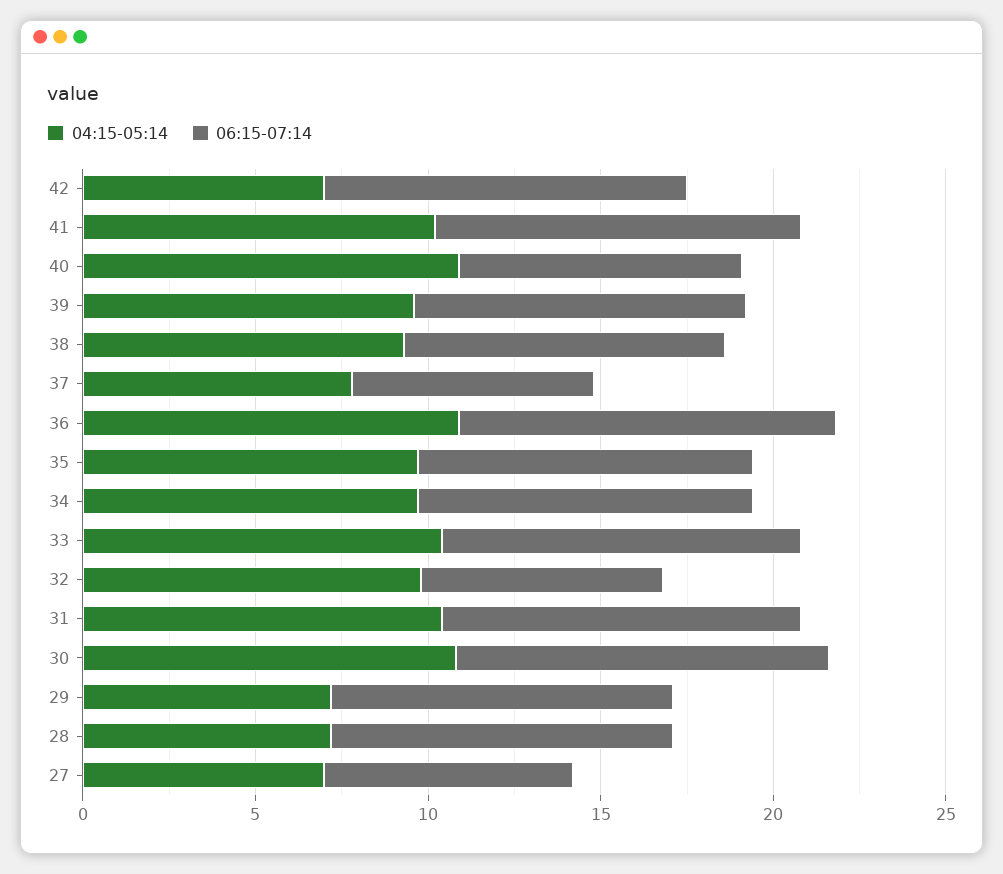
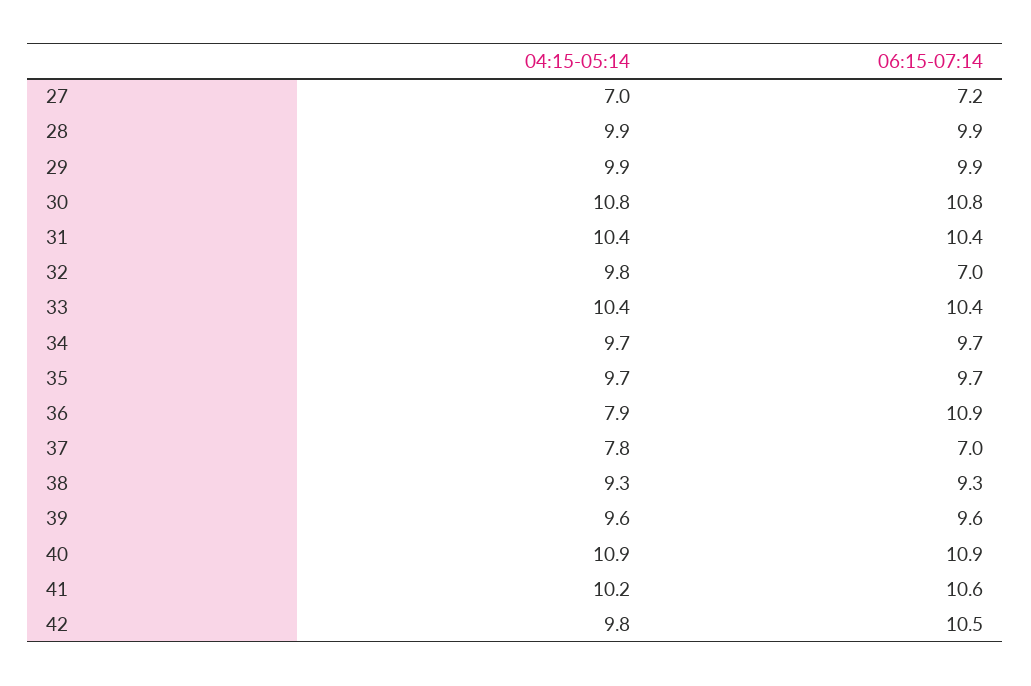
  {
    "04:15-05:14": {
-     "42": 7,
+     "42": 9.8,
      "41": 10.2,
      "40": 10.9,
      "39": 9.6,
      "38": 9.3,
      "37": 7.8,
-     "36": 11,
+     "36": 7.9,
      "35": 9.7,
      "34": 9.7,
      "33": 10.4,
      "32": 9.8,
      "31": 10.4,
      "30": 10.8,
-     "29": 7,
+     "29": 9.9,
-     "28": 7,
+     "28": 9.9,
      "27": 7
    },
    "06:15-07:14": {
      "42": 10.5,
      "41": 10.6,
-     "40": 8,
+     "40": 10.9,
      "39": 9.6,
      "38": 9.3,
      "37": 7,
      "36": 10.9,
      "35": 9.7,
      "34": 9.7,
      "33": 10.4,
      "32": 7,
      "31": 10.4,
      "30": 10.8,
      "29": 9.9,
      "28": 9.9,
      "27": 7.2
    }
  }

